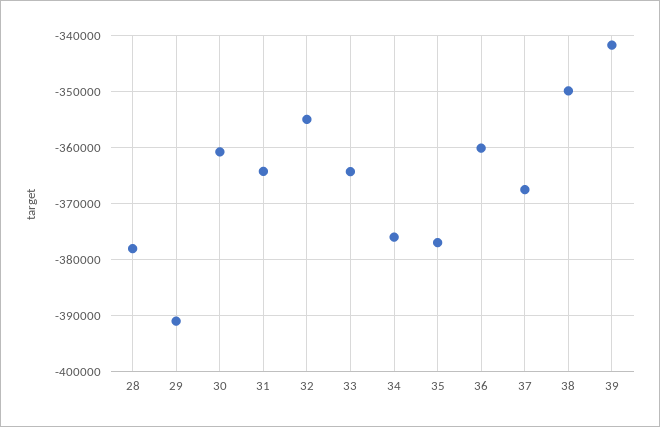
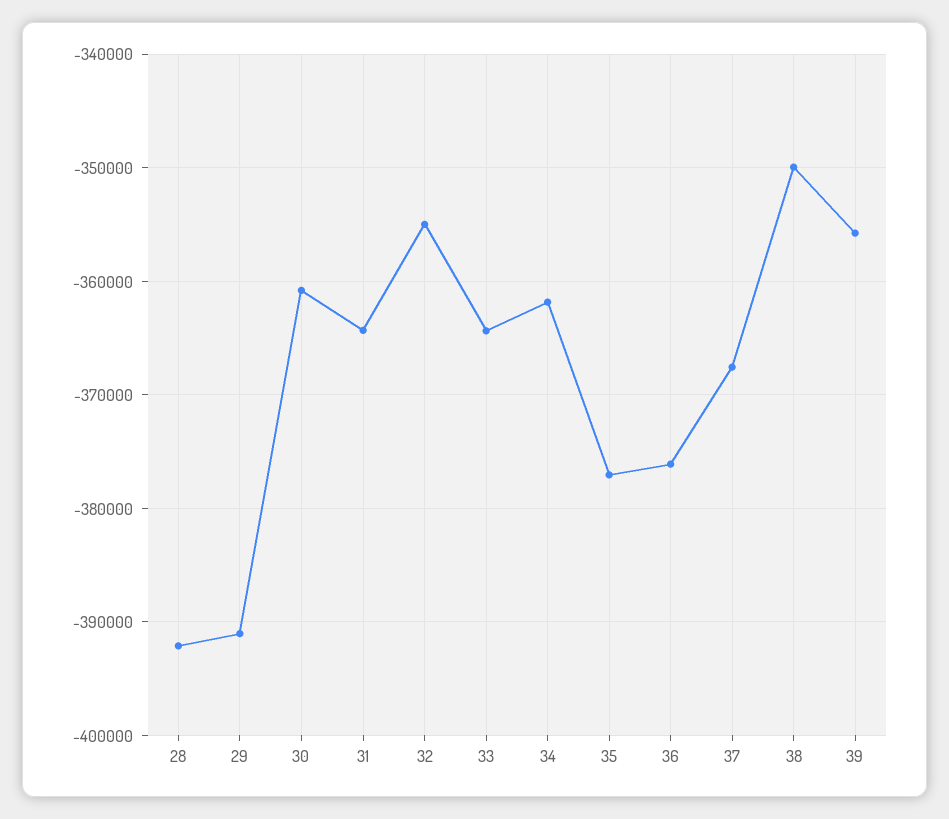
  {
-   "28": -378000,
+   "28": -392000,
    "29": -391000,
    "30": -361000,
    "31": -364000,
    "32": -355000,
    "33": -364000,
-   "34": -376000,
+   "34": -362000,
    "35": -377000,
-   "36": -360000,
+   "36": -376000,
    "37": -368000,
    "38": -350000,
-   "39": -342000
+   "39": -356000
  }

